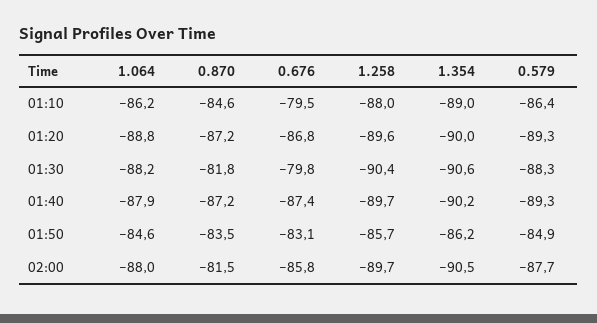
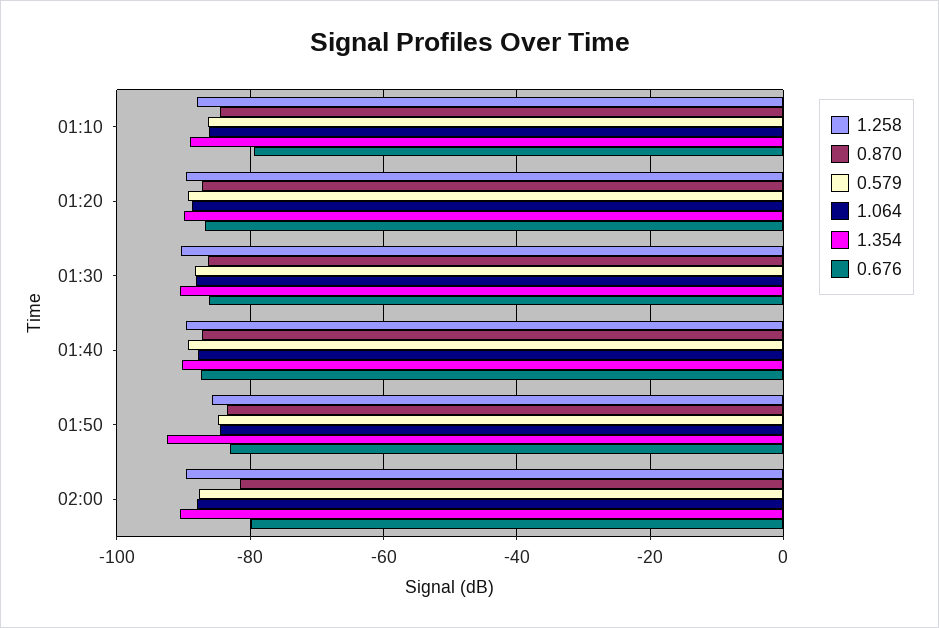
  {
    "1.064": {
      "01:10": -86.2,
      "01:20": -88.8,
      "01:30": -88.2,
      "01:40": -87.9,
      "01:50": -84.6,
      "02:00": -88
    },
    "0.870": {
      "01:10": -84.6,
      "01:20": -87.2,
-     "01:30": -81.8,
+     "01:30": -86,
      "01:40": -87.2,
      "01:50": -83.5,
      "02:00": -81.5
    },
    "0.676": {
      "01:10": -79.5,
      "01:20": -86.8,
-     "01:30": -79.8,
+     "01:30": -86,
      "01:40": -87.4,
      "01:50": -83.1,
-     "02:00": -85.8
+     "02:00": -80
    },
    "1.258": {
      "01:10": -88,
      "01:20": -89.6,
      "01:30": -90.4,
      "01:40": -89.7,
      "01:50": -85.7,
      "02:00": -89.7
    },
    "1.354": {
      "01:10": -89,
      "01:20": -90,
      "01:30": -90.6,
      "01:40": -90.2,
-     "01:50": -86.2,
+     "01:50": -92,
      "02:00": -90.5
    },
    "0.579": {
      "01:10": -86.4,
      "01:20": -89.3,
      "01:30": -88.3,
      "01:40": -89.3,
      "01:50": -84.9,
      "02:00": -87.7
    }
  }

